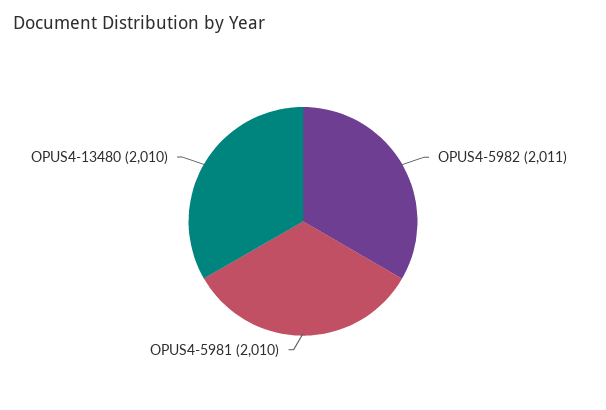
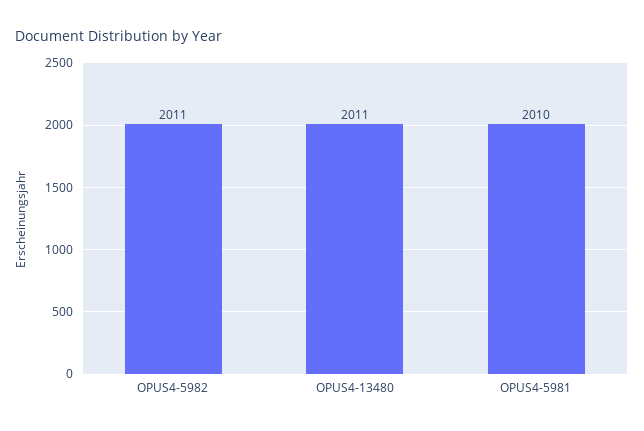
  {
    "OPUS4-5982": 2011,
    "OPUS4-5981": 2010,
-   "OPUS4-13480": 2010
+   "OPUS4-13480": 2011
  }

